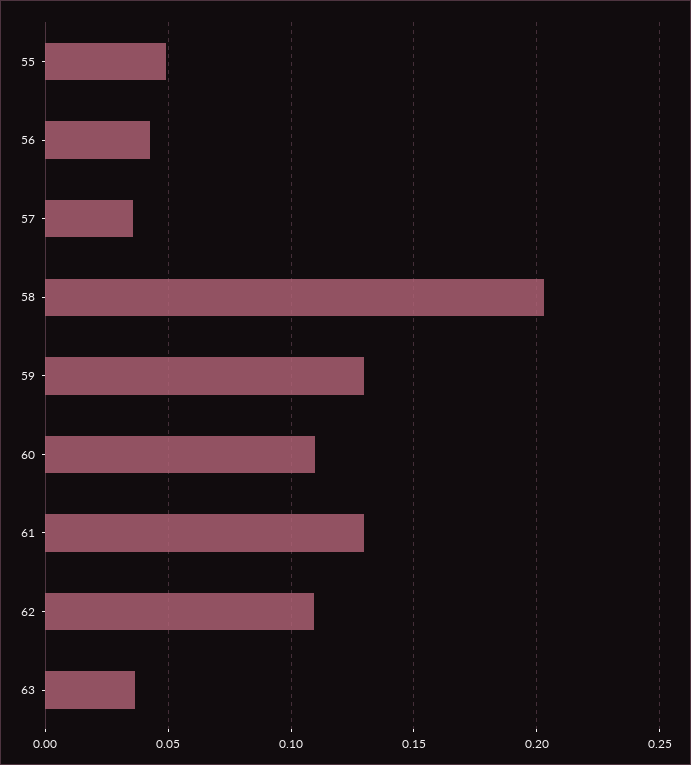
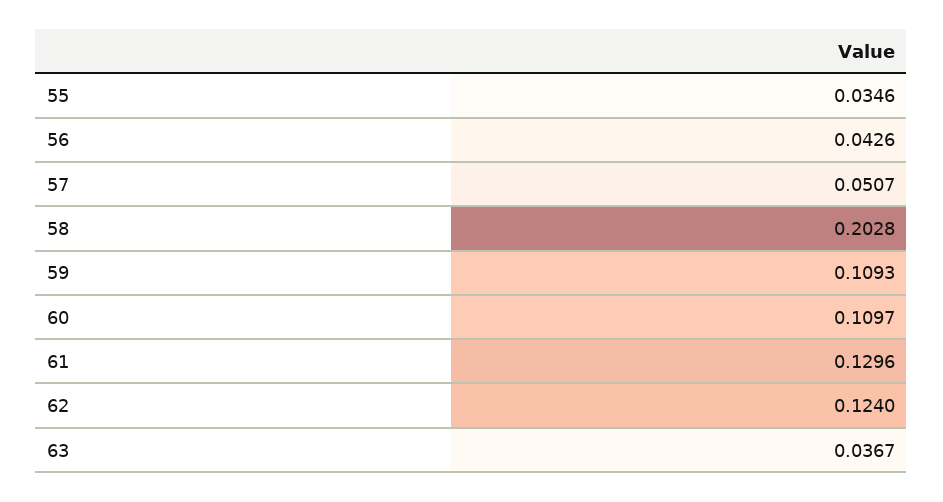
  {
-   "55": 0.05,
+   "55": 0.0346,
    "56": 0.0426,
-   "57": 0.035,
+   "57": 0.0507,
    "58": 0.2028,
-   "59": 0.13,
+   "59": 0.1093,
    "60": 0.1097,
    "61": 0.1296,
-   "62": 0.11,
+   "62": 0.124,
    "63": 0.0367
  }

